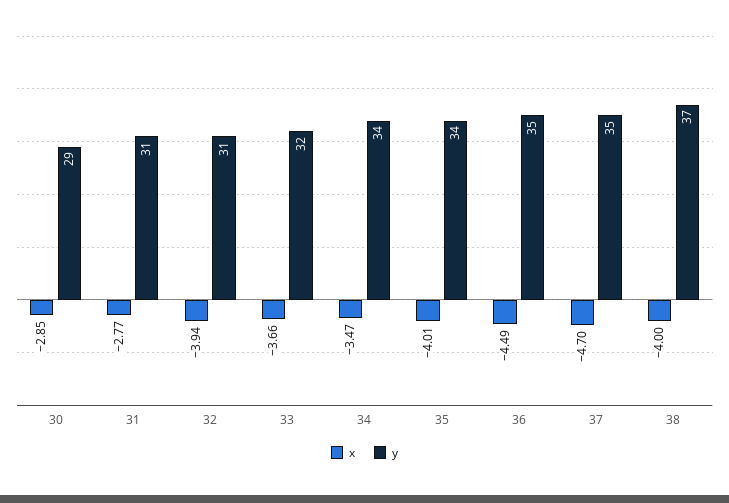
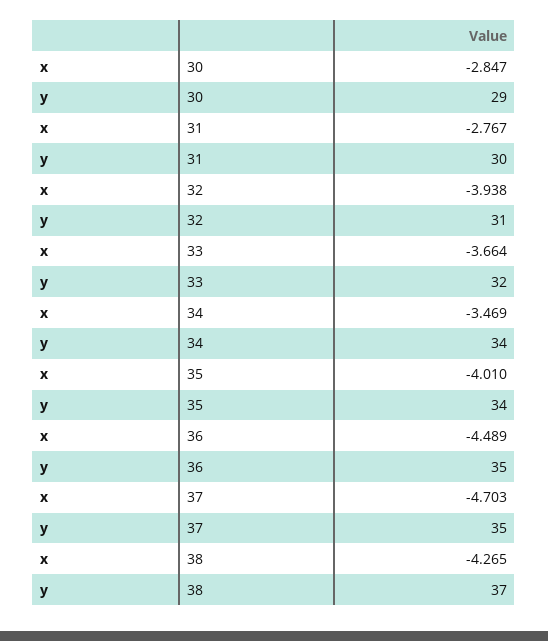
  {
    "x": {
      "30": -2.847,
      "31": -2.767,
      "32": -3.938,
      "33": -3.664,
      "34": -3.469,
      "35": -4.01,
      "36": -4.489,
      "37": -4.703,
-     "38": -4
+     "38": -4.265
    },
    "y": {
      "30": 29,
-     "31": 31,
+     "31": 30,
      "32": 31,
      "33": 32,
      "34": 34,
      "35": 34,
      "36": 35,
      "37": 35,
      "38": 37
    }
  }

